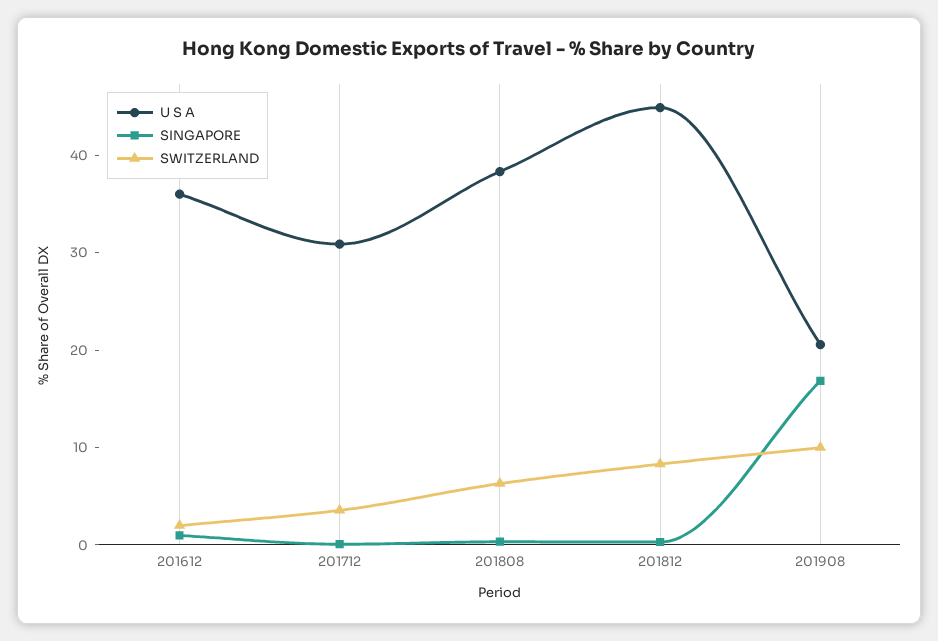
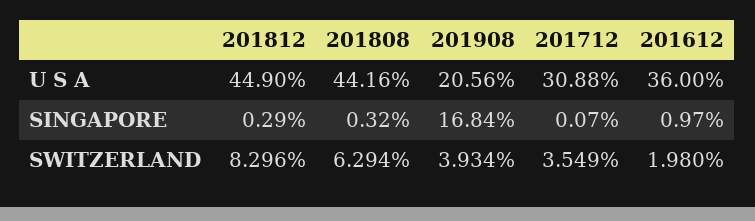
  {
    "U S A": {
      "201612": 36,
      "201712": 30.88,
-     "201808": 38,
+     "201808": 44.16,
      "201812": 44.9,
      "201908": 20.56
    },
    "SINGAPORE": {
      "201612": 0.97,
      "201712": 0.07,
      "201808": 0.32,
      "201812": 0.29,
      "201908": 16.84
    },
    "SWITZERLAND": {
      "201612": 1.98,
      "201712": 3.549,
      "201808": 6.294,
      "201812": 8.296,
-     "201908": 10
+     "201908": 3.934
    }
  }

